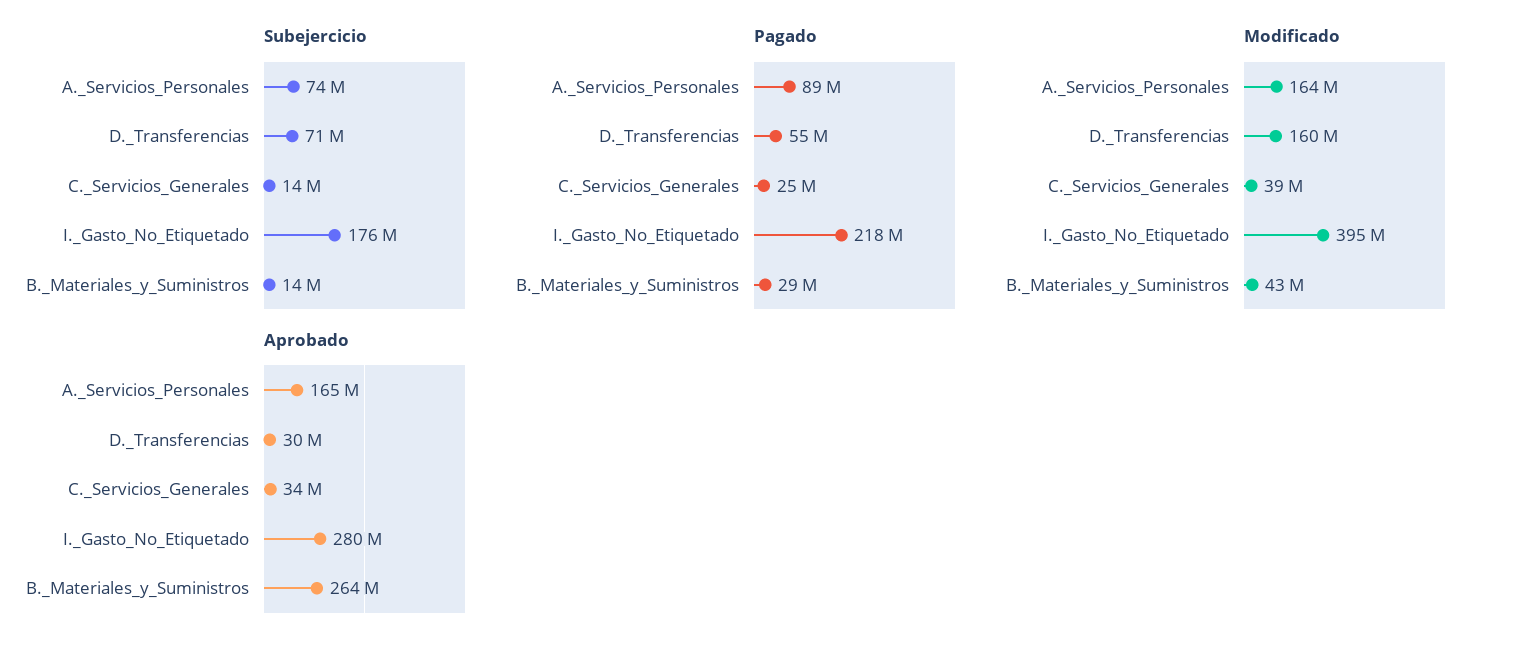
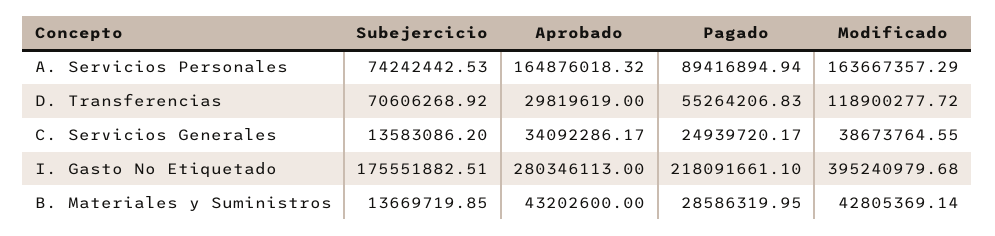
  {
    "Subejercicio": {
      "A._Servicios_Personales": 74242442.53,
      "D._Transferencias": 70606268.92,
      "C._Servicios_Generales": 13583086.2,
      "I._Gasto_No_Etiquetado": 175551882.51,
      "B._Materiales_y_Suministros": 13669719.85
    },
    "Pagado": {
      "A._Servicios_Personales": 89416894.94,
      "D._Transferencias": 55264206.83,
      "C._Servicios_Generales": 24939720.17,
      "I._Gasto_No_Etiquetado": 218091661.1,
      "B._Materiales_y_Suministros": 28586319.95
    },
    "Modificado": {
      "A._Servicios_Personales": 163667357.29,
-     "D._Transferencias": 160000000,
+     "D._Transferencias": 118900277.72,
      "C._Servicios_Generales": 38673764.55,
      "I._Gasto_No_Etiquetado": 395240979.68,
      "B._Materiales_y_Suministros": 42805369.14
    },
    "Aprobado": {
      "A._Servicios_Personales": 164876018.32,
      "D._Transferencias": 29819619,
      "C._Servicios_Generales": 34092286.17,
      "I._Gasto_No_Etiquetado": 280346113,
-     "B._Materiales_y_Suministros": 264000000
+     "B._Materiales_y_Suministros": 43202600
    }
  }

